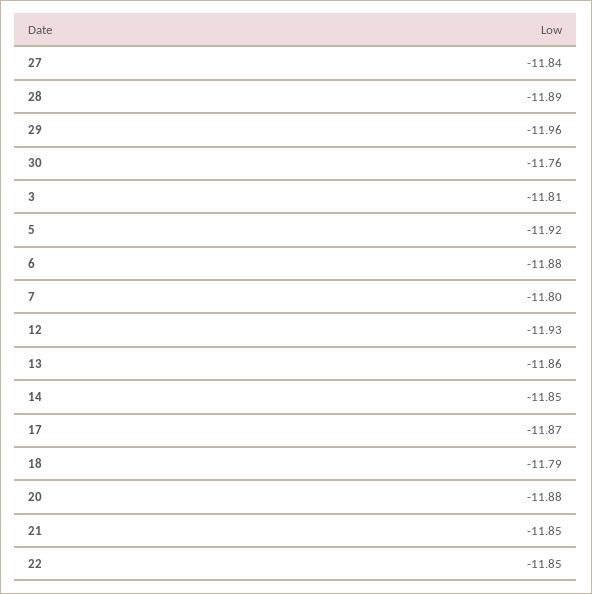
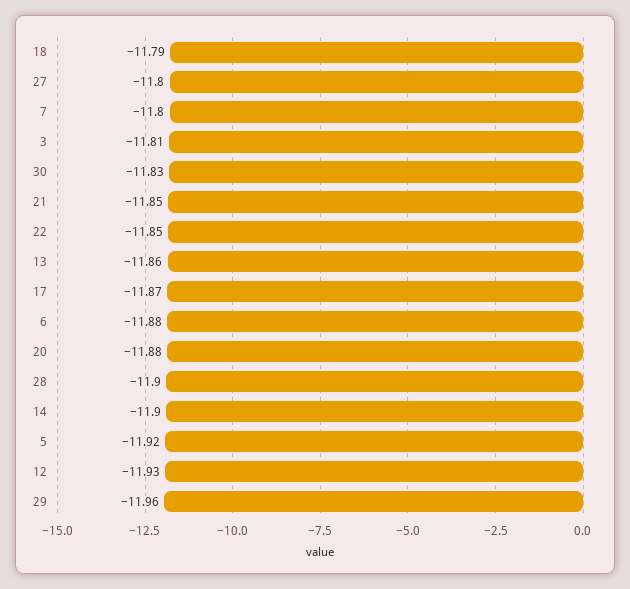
  {
-   "27": -11.84,
+   "27": -11.8,
-   "28": -11.89,
+   "28": -11.9,
    "29": -11.96,
-   "30": -11.76,
+   "30": -11.83,
    "3": -11.81,
    "5": -11.92,
    "6": -11.88,
    "7": -11.8,
    "12": -11.93,
    "13": -11.86,
-   "14": -11.85,
+   "14": -11.9,
    "17": -11.87,
    "18": -11.79,
    "20": -11.88,
    "21": -11.85,
    "22": -11.85
  }

